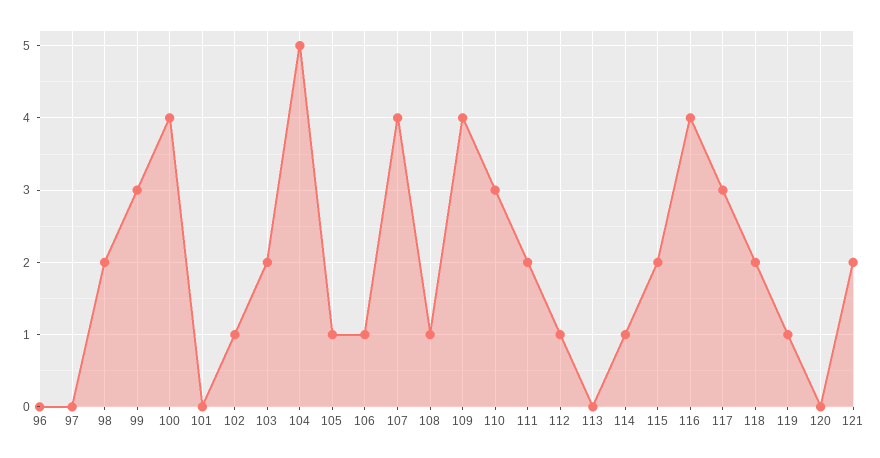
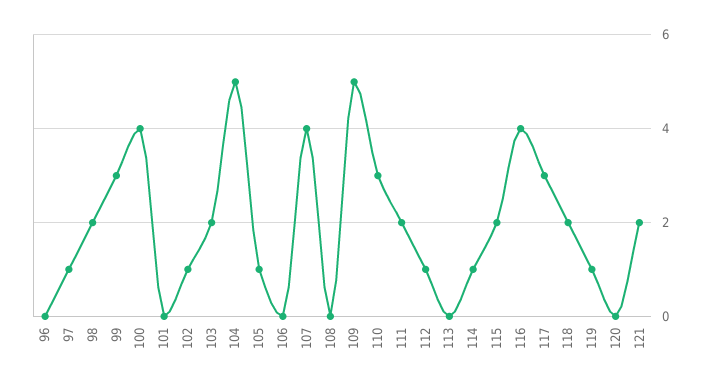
  {
    "96": 0,
-   "97": 0,
+   "97": 1,
    "98": 2,
    "99": 3,
    "100": 4,
    "101": 0,
    "102": 1,
    "103": 2,
    "104": 5,
    "105": 1,
-   "106": 1,
+   "106": 0,
    "107": 4,
-   "108": 1,
+   "108": 0,
-   "109": 4,
+   "109": 5,
    "110": 3,
    "111": 2,
    "112": 1,
    "113": 0,
    "114": 1,
    "115": 2,
    "116": 4,
    "117": 3,
    "118": 2,
    "119": 1,
    "120": 0,
    "121": 2
  }

